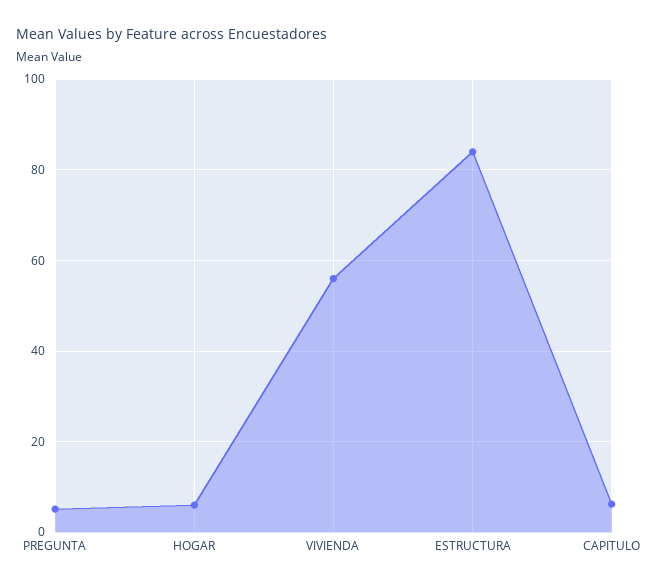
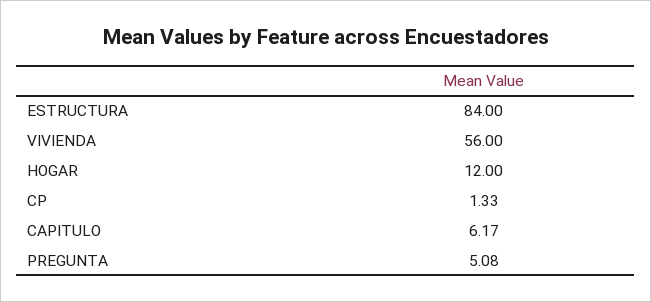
  {
    "PREGUNTA": 5.08,
-   "HOGAR": 6,
+   "HOGAR": 12,
    "VIVIENDA": 56,
    "ESTRUCTURA": 84,
-   "CAPITULO": 6.17
+   "CAPITULO": 6.17,
+   "CP": 1.33
  }

